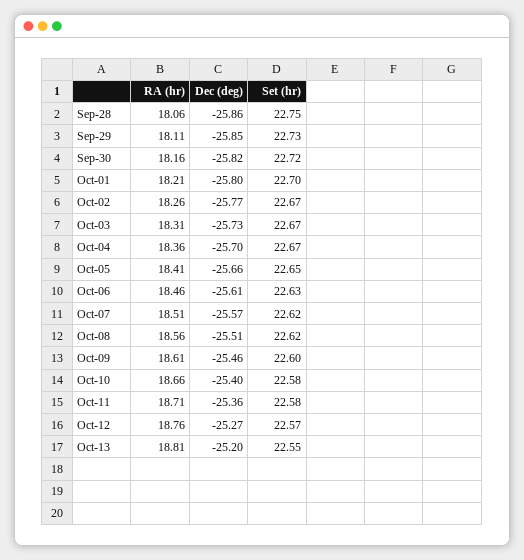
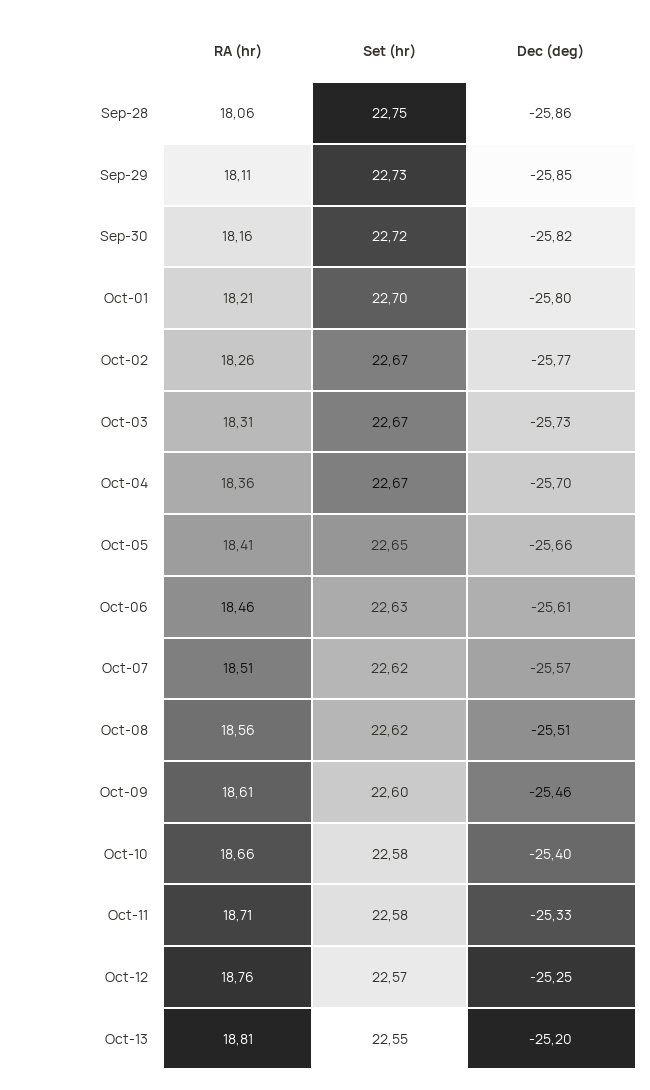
  {
    "RA (hr)": {
      "Sep-28": 18.06,
      "Sep-29": 18.11,
      "Sep-30": 18.16,
      "Oct-01": 18.21,
      "Oct-02": 18.26,
      "Oct-03": 18.31,
      "Oct-04": 18.36,
      "Oct-05": 18.41,
      "Oct-06": 18.46,
      "Oct-07": 18.51,
      "Oct-08": 18.56,
      "Oct-09": 18.61,
      "Oct-10": 18.66,
      "Oct-11": 18.71,
      "Oct-12": 18.76,
      "Oct-13": 18.81
    },
    "Dec (deg)": {
      "Sep-28": -25.86,
      "Sep-29": -25.85,
      "Sep-30": -25.82,
      "Oct-01": -25.8,
      "Oct-02": -25.77,
      "Oct-03": -25.73,
      "Oct-04": -25.7,
      "Oct-05": -25.66,
      "Oct-06": -25.61,
      "Oct-07": -25.57,
      "Oct-08": -25.51,
      "Oct-09": -25.46,
      "Oct-10": -25.4,
-     "Oct-11": -25.36,
+     "Oct-11": -25.33,
-     "Oct-12": -25.27,
+     "Oct-12": -25.25,
      "Oct-13": -25.2
    },
    "Set (hr)": {
      "Sep-28": 22.75,
      "Sep-29": 22.73,
      "Sep-30": 22.72,
      "Oct-01": 22.7,
      "Oct-02": 22.67,
      "Oct-03": 22.67,
      "Oct-04": 22.67,
      "Oct-05": 22.65,
      "Oct-06": 22.63,
      "Oct-07": 22.62,
      "Oct-08": 22.62,
      "Oct-09": 22.6,
      "Oct-10": 22.58,
      "Oct-11": 22.58,
      "Oct-12": 22.57,
      "Oct-13": 22.55
    }
  }

